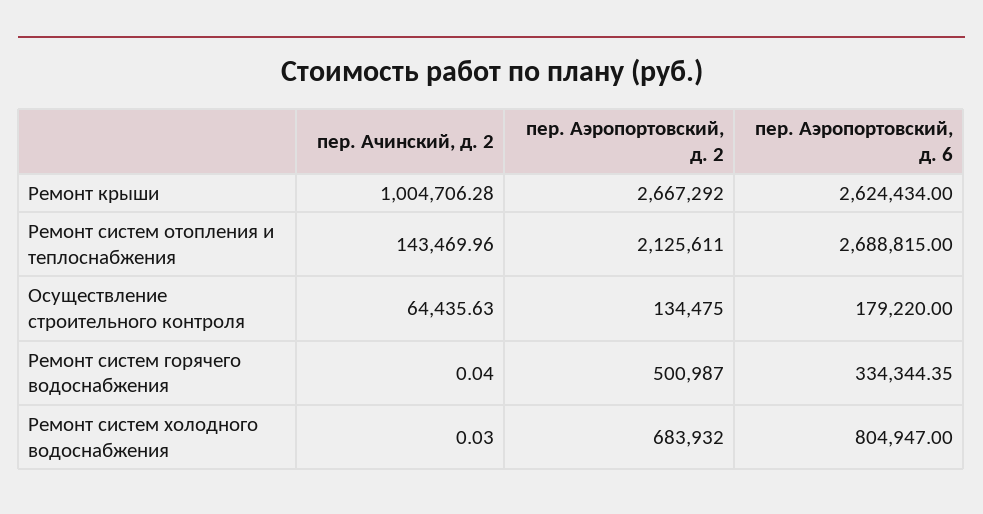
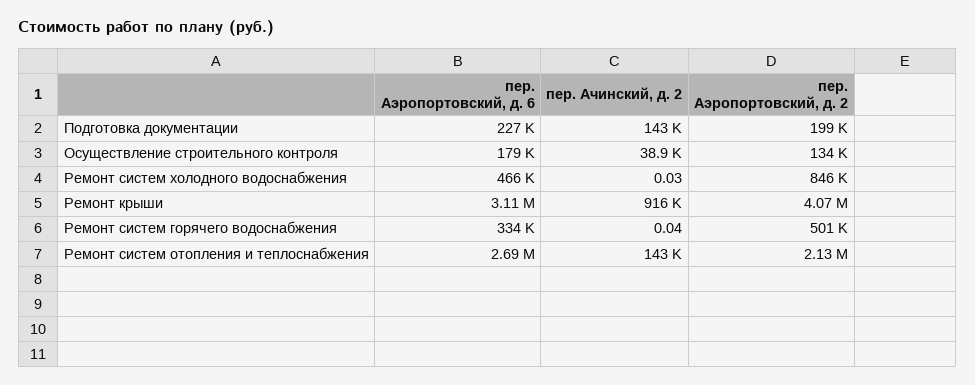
  {
    "пер. Ачинский, д. 2": {
-     "Ремонт крыши": 1004706.28,
+     "Ремонт крыши": 916000,
      "Ремонт систем отопления и теплоснабжения": 143469.96,
-     "Осуществление строительного контроля": 64435.63,
+     "Осуществление строительного контроля": 38900,
      "Ремонт систем горячего водоснабжения": 0.04,
-     "Ремонт систем холодного водоснабжения": 0.03
+     "Ремонт систем холодного водоснабжения": 0.03,
+     "Подготовка документации": 143000
    },
    "пер. Аэропортовский, д. 2": {
-     "Ремонт крыши": 2667292,
+     "Ремонт крыши": 4070000,
      "Ремонт систем отопления и теплоснабжения": 2125611,
      "Осуществление строительного контроля": 134475,
      "Ремонт систем горячего водоснабжения": 500987,
-     "Ремонт систем холодного водоснабжения": 683932
+     "Ремонт систем холодного водоснабжения": 846000,
+     "Подготовка документации": 199000
    },
    "пер. Аэропортовский, д. 6": {
-     "Ремонт крыши": 2624434,
+     "Ремонт крыши": 3110000,
      "Ремонт систем отопления и теплоснабжения": 2688815,
      "Осуществление строительного контроля": 179220,
      "Ремонт систем горячего водоснабжения": 334344.35,
-     "Ремонт систем холодного водоснабжения": 804947
+     "Ремонт систем холодного водоснабжения": 466000,
+     "Подготовка документации": 227000
    }
  }

